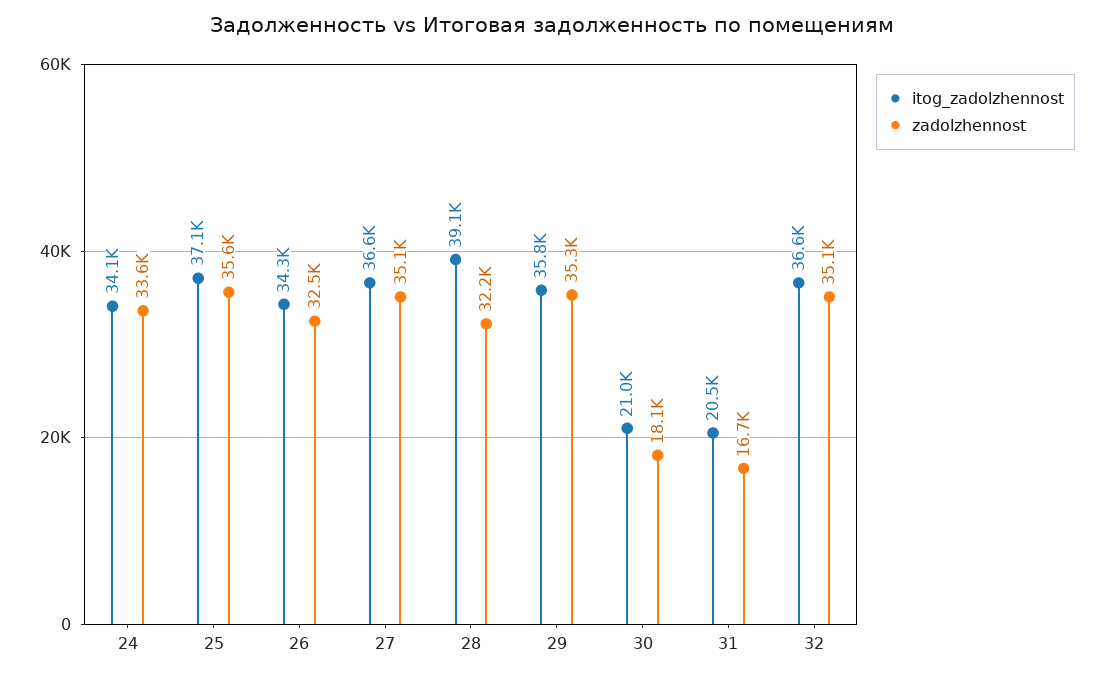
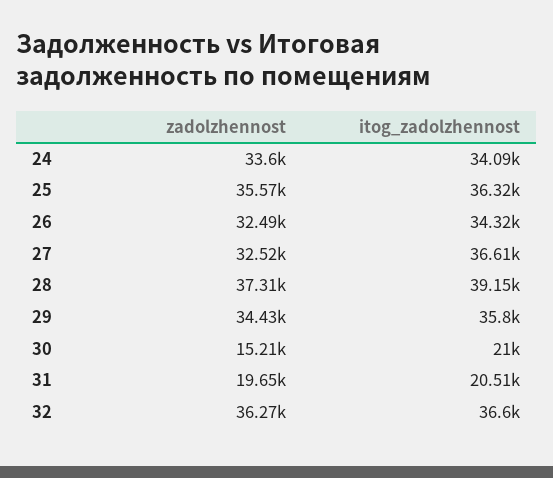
  {
    "itog_zadolzhennost": {
      "24": 34090,
-     "25": 37100,
+     "25": 36320,
      "26": 34320,
      "27": 36610,
      "28": 39150,
      "29": 35800,
      "30": 21000,
      "31": 20510,
      "32": 36600
    },
    "zadolzhennost": {
      "24": 33600,
      "25": 35570,
      "26": 32490,
-     "27": 35100,
+     "27": 32520,
-     "28": 32200,
+     "28": 37310,
-     "29": 35300,
+     "29": 34430,
-     "30": 18100,
+     "30": 15210,
-     "31": 16700,
+     "31": 19650,
-     "32": 35100
+     "32": 36270
    }
  }

